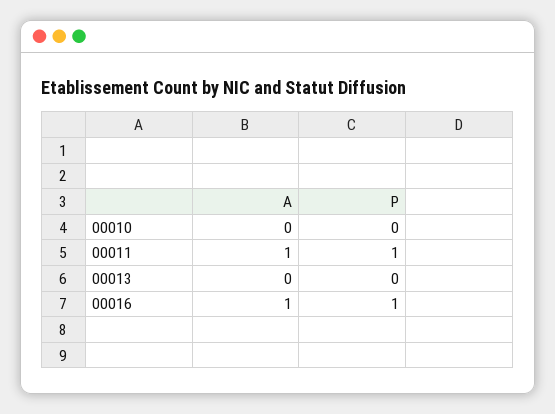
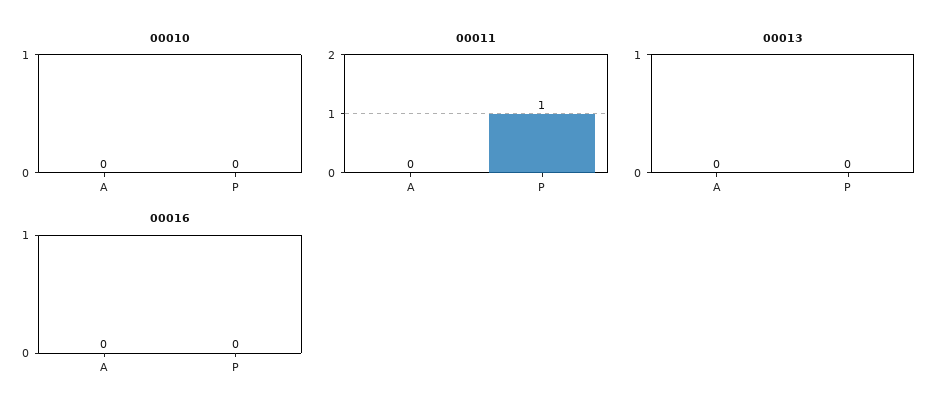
  {
    "00010": {
      "A": 0,
      "P": 0
    },
    "00011": {
-     "A": 1,
+     "A": 0,
      "P": 1
    },
    "00013": {
      "A": 0,
      "P": 0
    },
    "00016": {
-     "A": 1,
+     "A": 0,
-     "P": 1
+     "P": 0
    }
  }

